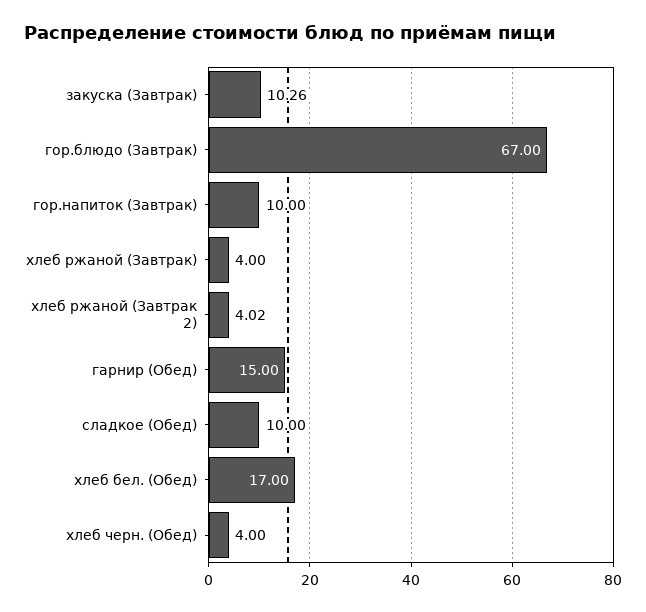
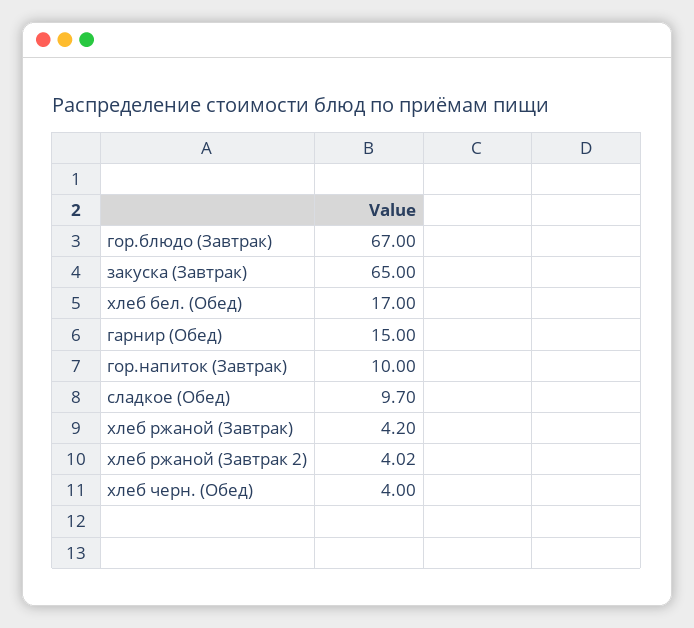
  {
-   "закуска (Завтрак)": 10.26,
+   "закуска (Завтрак)": 65,
    "гор.блюдо (Завтрак)": 67,
    "гор.напиток (Завтрак)": 10,
-   "хлеб ржаной (Завтрак)": 4,
+   "хлеб ржаной (Завтрак)": 4.2,
    "хлеб ржаной (Завтрак 2)": 4.02,
    "гарнир (Обед)": 15,
-   "сладкое (Обед)": 10,
+   "сладкое (Обед)": 9.7,
    "хлеб бел. (Обед)": 17,
    "хлеб черн. (Обед)": 4
  }

